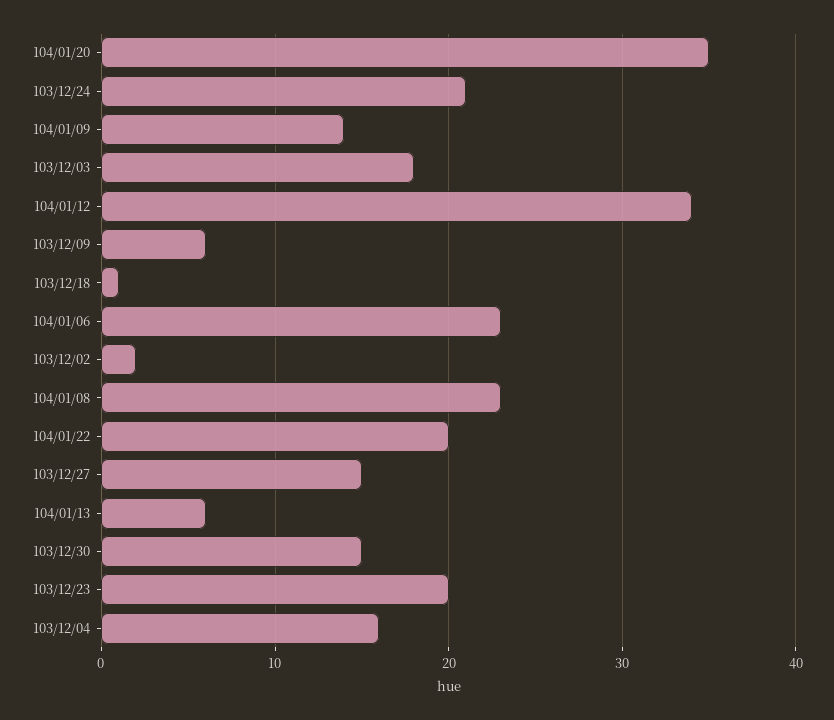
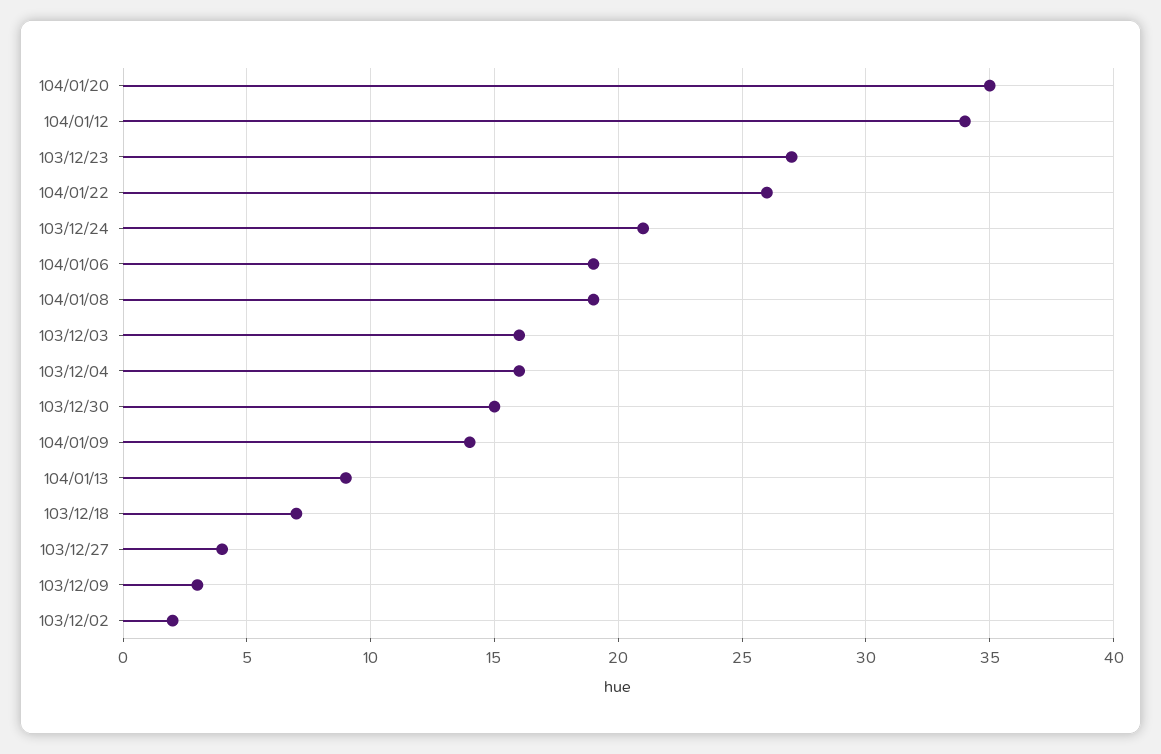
  {
    "104/01/20": 35,
    "103/12/24": 21,
    "104/01/09": 14,
-   "103/12/03": 18,
+   "103/12/03": 16,
    "104/01/12": 34,
-   "103/12/09": 6,
+   "103/12/09": 3,
-   "103/12/18": 1,
+   "103/12/18": 7,
-   "104/01/06": 23,
+   "104/01/06": 19,
    "103/12/02": 2,
-   "104/01/08": 23,
+   "104/01/08": 19,
-   "104/01/22": 20,
+   "104/01/22": 26,
-   "103/12/27": 15,
+   "103/12/27": 4,
-   "104/01/13": 6,
+   "104/01/13": 9,
    "103/12/30": 15,
-   "103/12/23": 20,
+   "103/12/23": 27,
    "103/12/04": 16
  }

